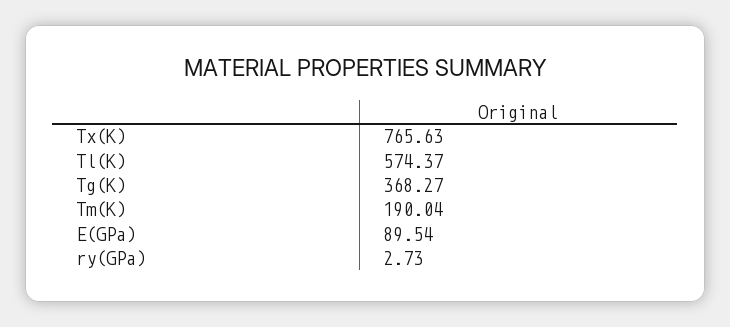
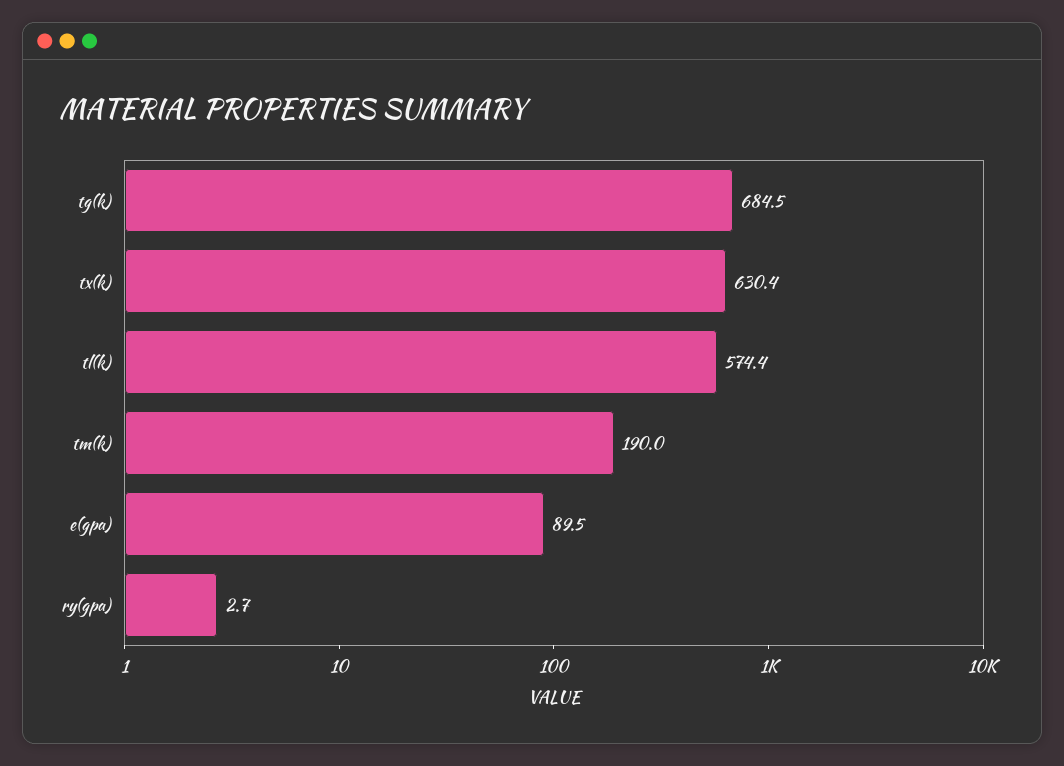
  {
-   "Tx(K)": 765.63,
+   "Tx(K)": 630.4,
    "Tl(K)": 574.37,
-   "Tg(K)": 368.27,
+   "Tg(K)": 684.5,
    "Tm(K)": 190.04,
    "E(GPa)": 89.54,
    "ry(GPa)": 2.73
  }

